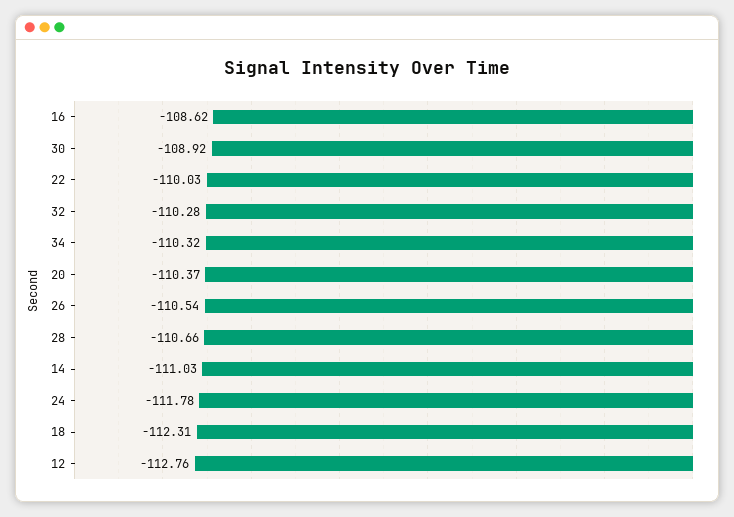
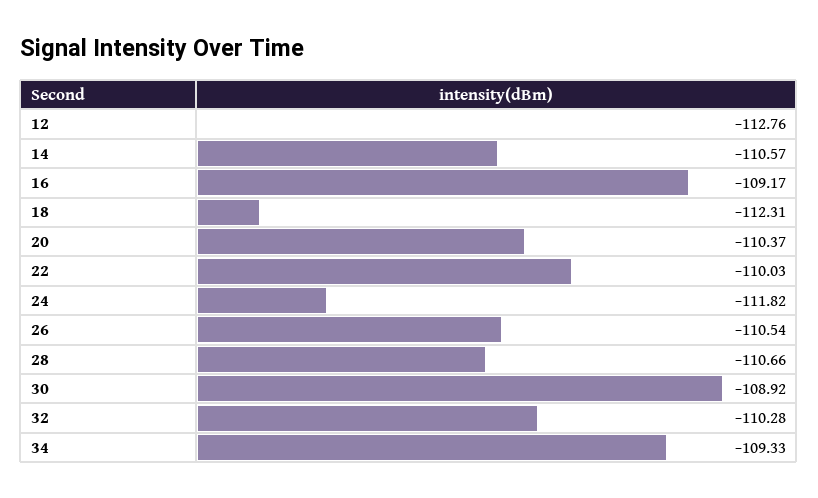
  {
-   "16": -108.62,
+   "16": -109.17,
    "30": -108.92,
    "22": -110.03,
    "32": -110.28,
-   "34": -110.32,
+   "34": -109.33,
    "20": -110.37,
    "26": -110.54,
    "28": -110.66,
-   "14": -111.03,
+   "14": -110.57,
-   "24": -111.78,
+   "24": -111.82,
    "18": -112.31,
    "12": -112.76
  }

